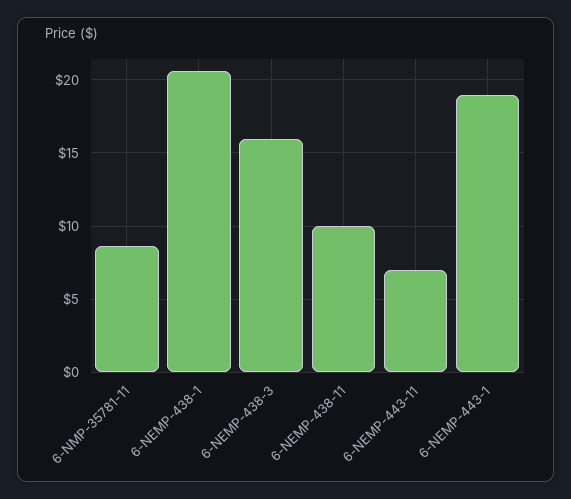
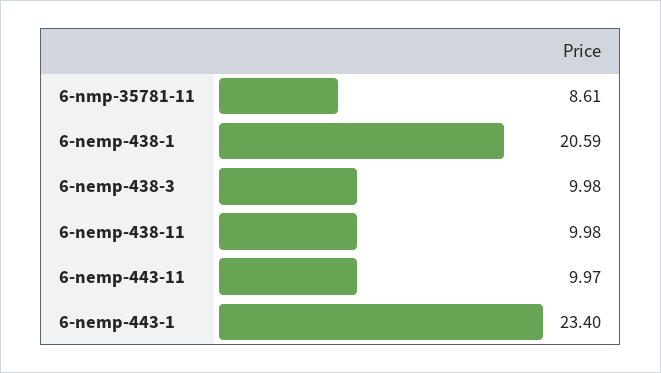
  {
    "6-NMP-35781-11": 8.61,
    "6-NEMP-438-1": 20.59,
-   "6-NEMP-438-3": 16,
+   "6-NEMP-438-3": 9.98,
    "6-NEMP-438-11": 9.98,
-   "6-NEMP-443-11": 7,
+   "6-NEMP-443-11": 9.97,
-   "6-NEMP-443-1": 19
+   "6-NEMP-443-1": 23.4
  }

